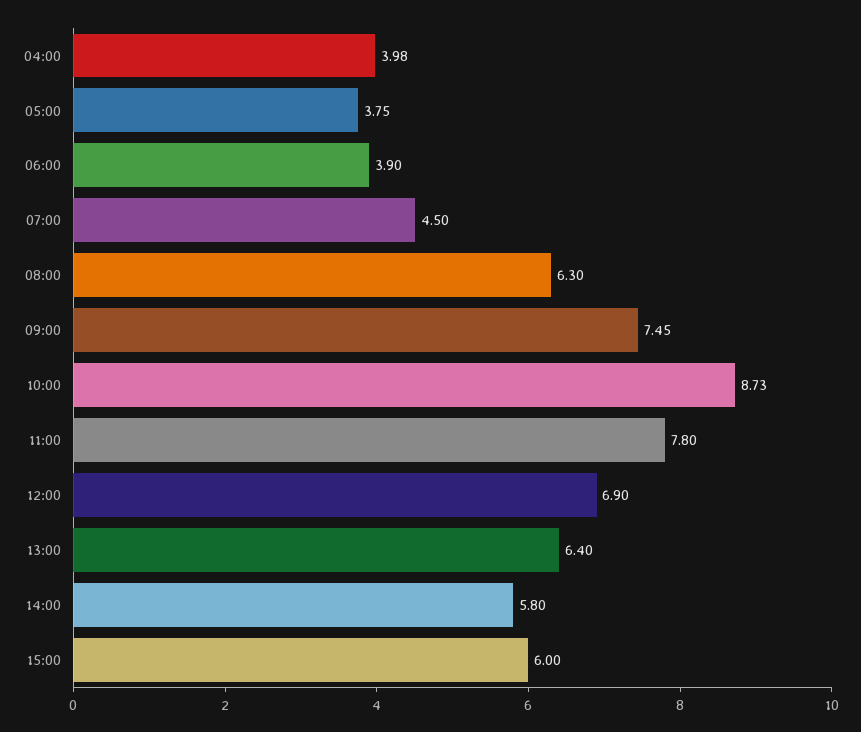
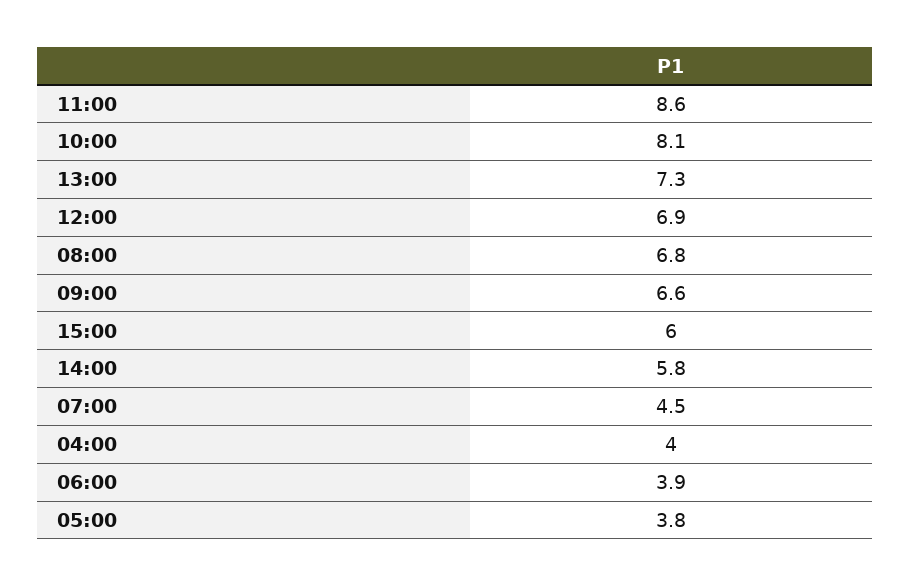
  {
    "04:00": 3.98,
    "05:00": 3.75,
    "06:00": 3.9,
    "07:00": 4.5,
-   "08:00": 6.3,
+   "08:00": 6.8,
-   "09:00": 7.45,
+   "09:00": 6.6,
-   "10:00": 8.73,
+   "10:00": 8.1,
-   "11:00": 7.8,
+   "11:00": 8.6,
    "12:00": 6.9,
-   "13:00": 6.4,
+   "13:00": 7.3,
    "14:00": 5.8,
    "15:00": 6
  }

